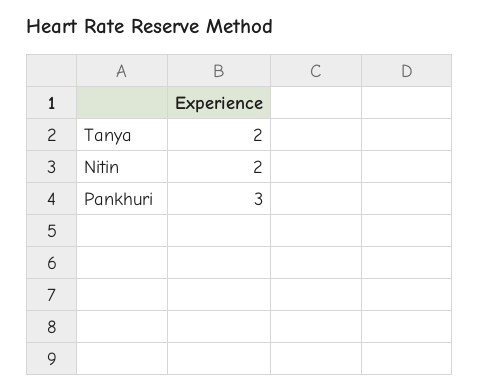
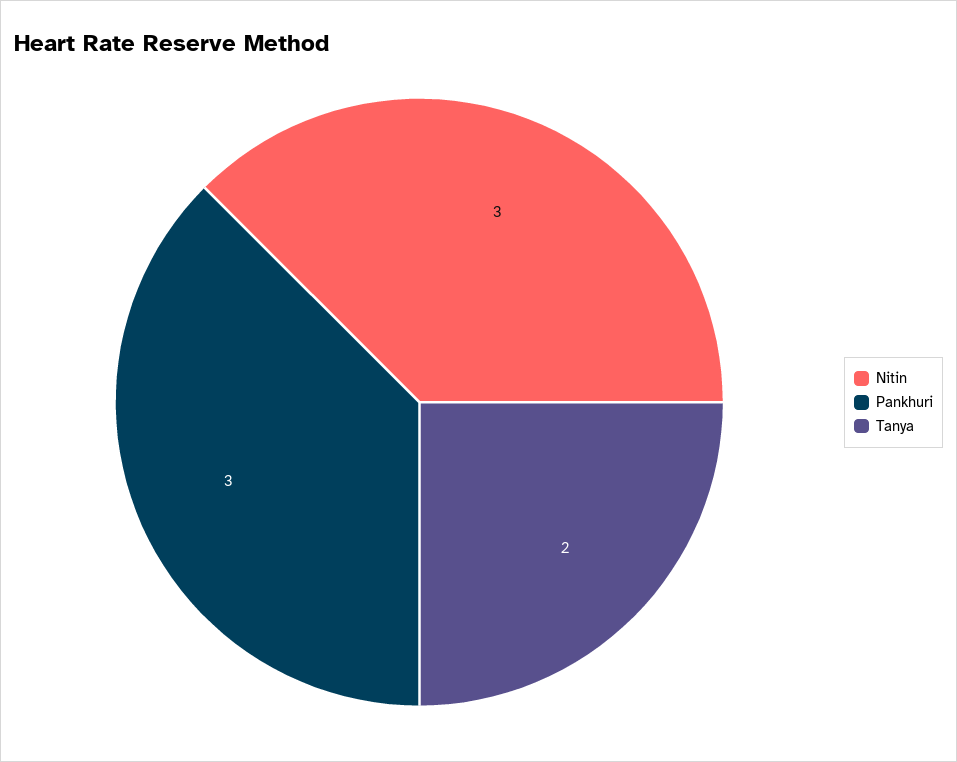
  {
    "Tanya": 2,
-   "Nitin": 2,
+   "Nitin": 3,
    "Pankhuri": 3
  }

